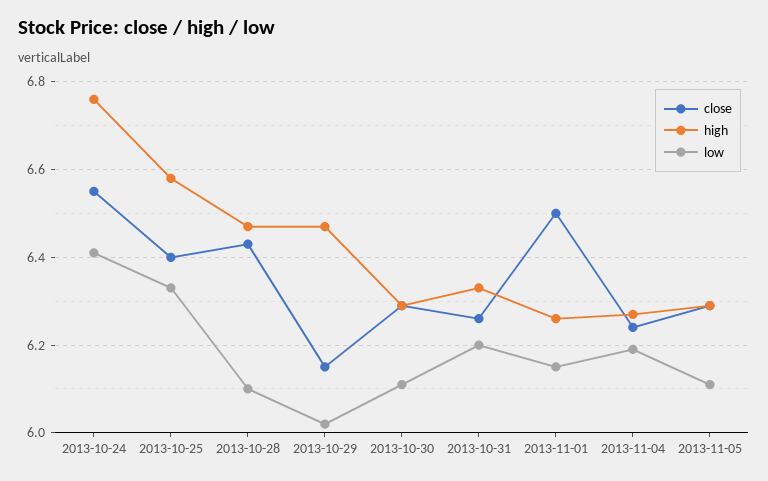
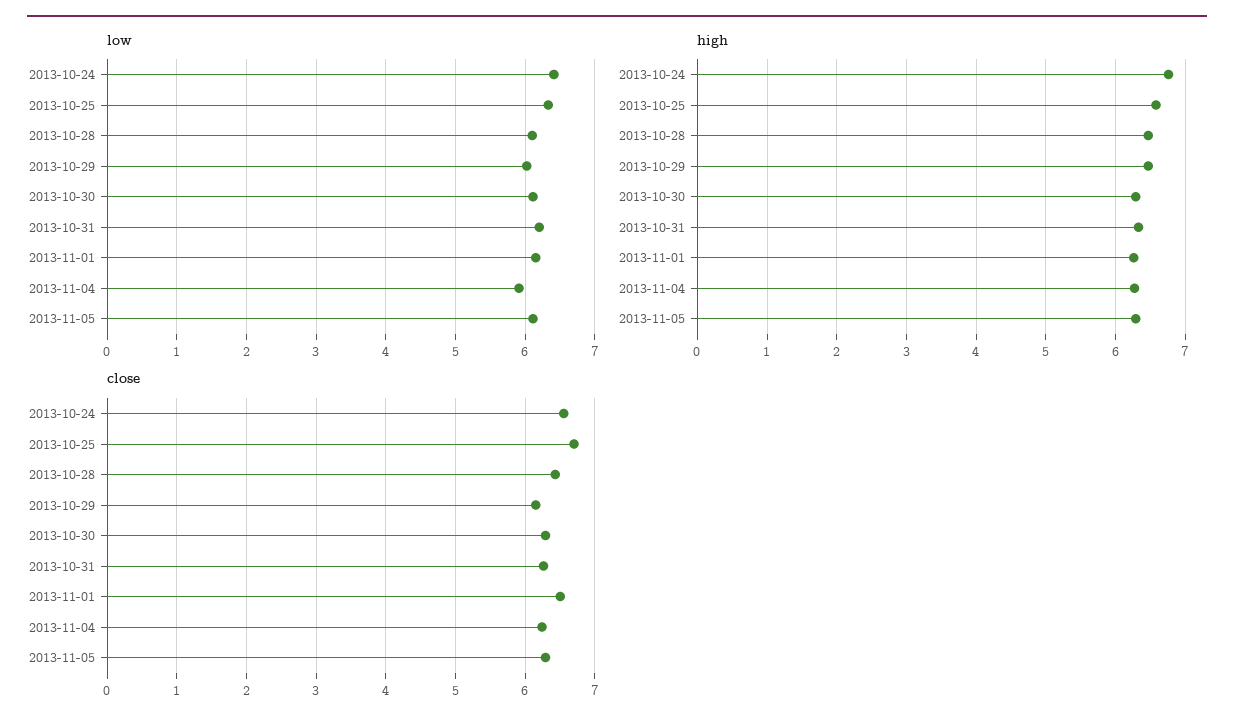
  {
    "close": {
      "2013-10-24": 6.55,
-     "2013-10-25": 6.4,
+     "2013-10-25": 6.7,
      "2013-10-28": 6.45,
      "2013-10-29": 6.15,
      "2013-10-30": 6.3,
      "2013-10-31": 6.25,
      "2013-11-01": 6.5,
      "2013-11-04": 6.25,
      "2013-11-05": 6.3
    },
    "high": {
      "2013-10-24": 6.75,
      "2013-10-25": 6.6,
      "2013-10-28": 6.45,
      "2013-10-29": 6.45,
      "2013-10-30": 6.3,
      "2013-10-31": 6.35,
      "2013-11-01": 6.25,
      "2013-11-04": 6.25,
      "2013-11-05": 6.3
    },
    "low": {
      "2013-10-24": 6.4,
      "2013-10-25": 6.35,
      "2013-10-28": 6.1,
      "2013-10-29": 6,
      "2013-10-30": 6.1,
      "2013-10-31": 6.2,
      "2013-11-01": 6.15,
-     "2013-11-04": 6.2,
+     "2013-11-04": 5.9,
      "2013-11-05": 6.1
    }
  }

